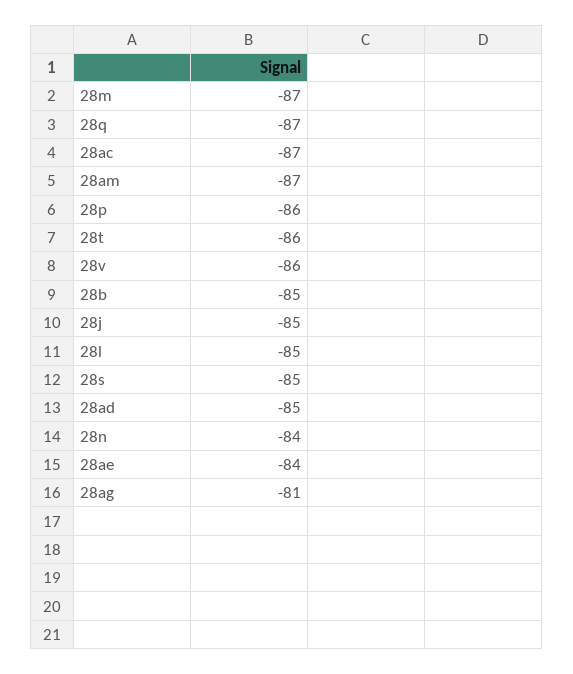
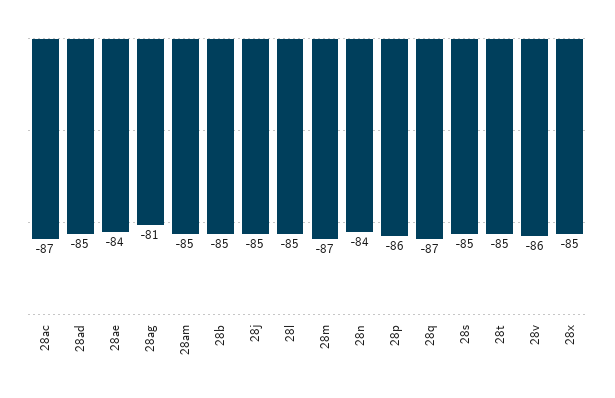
  {
    "28m": -87,
    "28q": -87,
    "28ac": -87,
-   "28am": -87,
+   "28am": -85,
    "28p": -86,
-   "28t": -86,
+   "28t": -85,
    "28v": -86,
    "28b": -85,
    "28j": -85,
    "28l": -85,
    "28s": -85,
    "28ad": -85,
    "28n": -84,
    "28ae": -84,
-   "28ag": -81
+   "28ag": -81,
+   "28x": -85
  }

